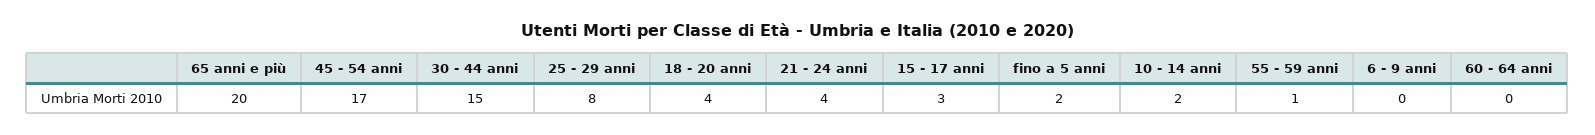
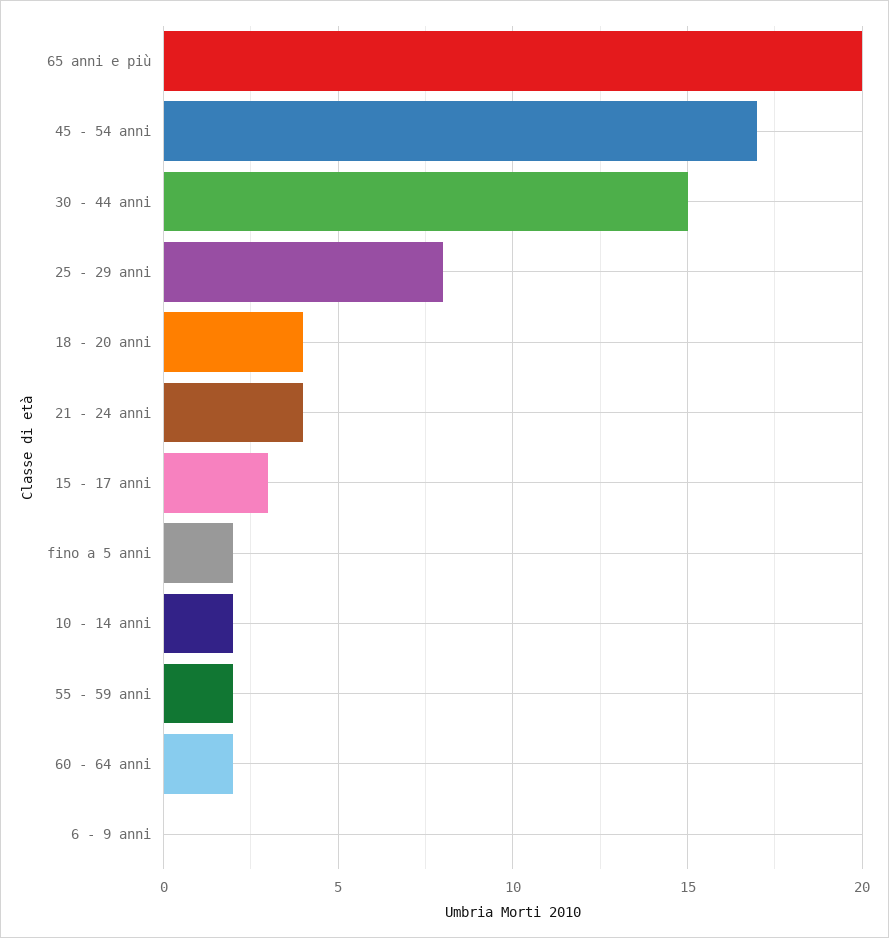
  {
    "65 anni e più": 20,
    "45 - 54 anni": 17,
    "30 - 44 anni": 15,
    "25 - 29 anni": 8,
    "18 - 20 anni": 4,
    "21 - 24 anni": 4,
    "15 - 17 anni": 3,
    "fino a 5 anni": 2,
    "10 - 14 anni": 2,
-   "55 - 59 anni": 1,
+   "55 - 59 anni": 2,
    "6 - 9 anni": 0,
-   "60 - 64 anni": 0
+   "60 - 64 anni": 2
  }

